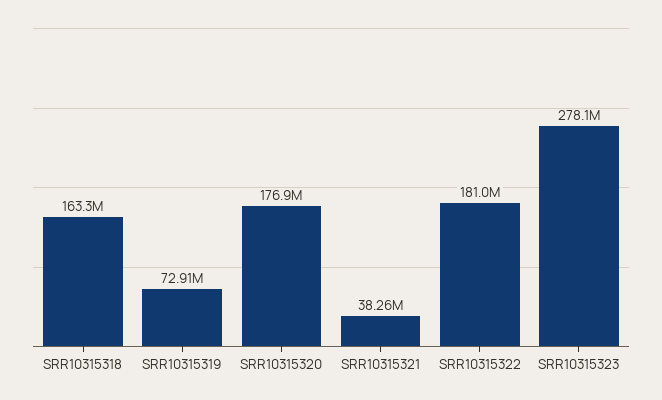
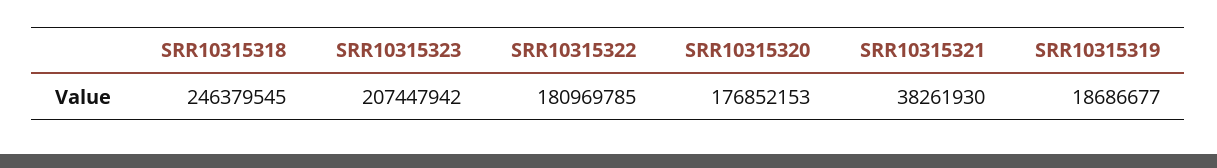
  {
-   "SRR10315318": 163300000,
+   "SRR10315318": 246379545,
-   "SRR10315319": 72910000,
+   "SRR10315319": 18686677,
    "SRR10315320": 176852153,
    "SRR10315321": 38261930,
    "SRR10315322": 180969785,
-   "SRR10315323": 278100000
+   "SRR10315323": 207447942
  }

